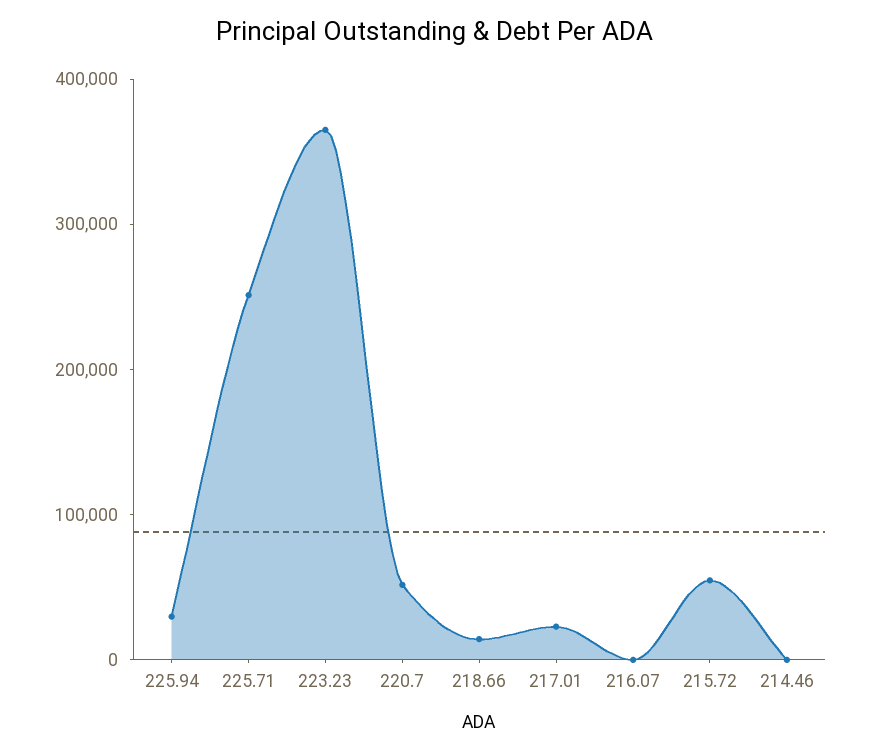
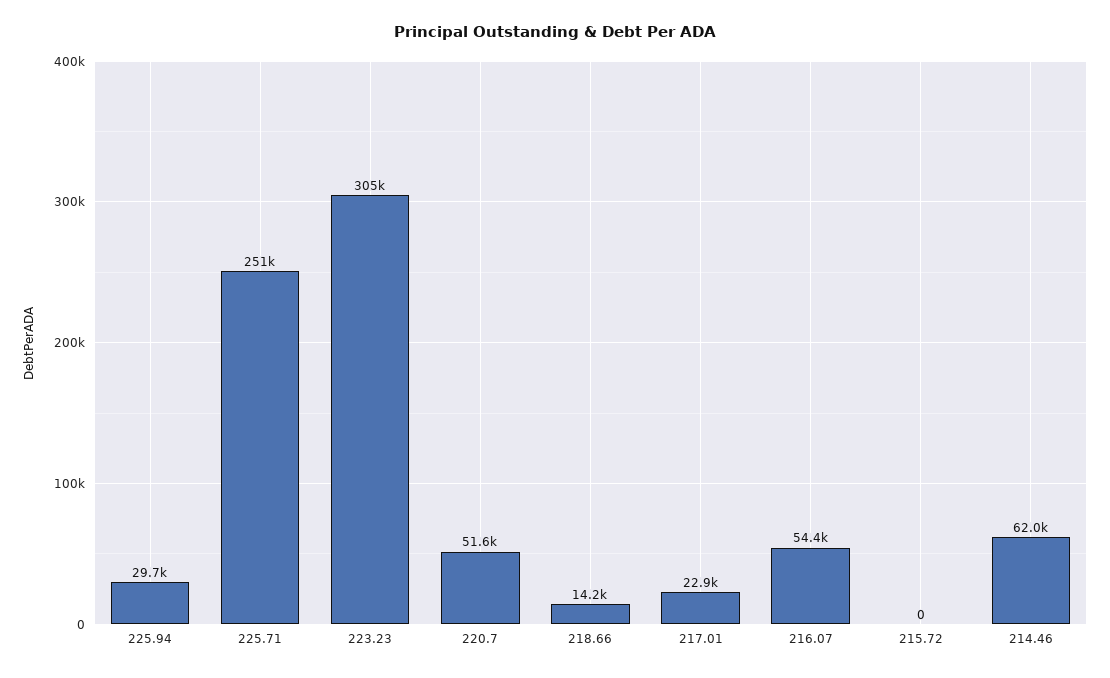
  {
    "225.94": 29700,
    "225.71": 251000,
-   "223.23": 360000,
+   "223.23": 305000,
    "220.7": 51600,
    "218.66": 14200,
    "217.01": 22900,
-   "216.07": 0,
+   "216.07": 54400,
-   "215.72": 60000,
+   "215.72": 0,
-   "214.46": 0
+   "214.46": 62000
  }

